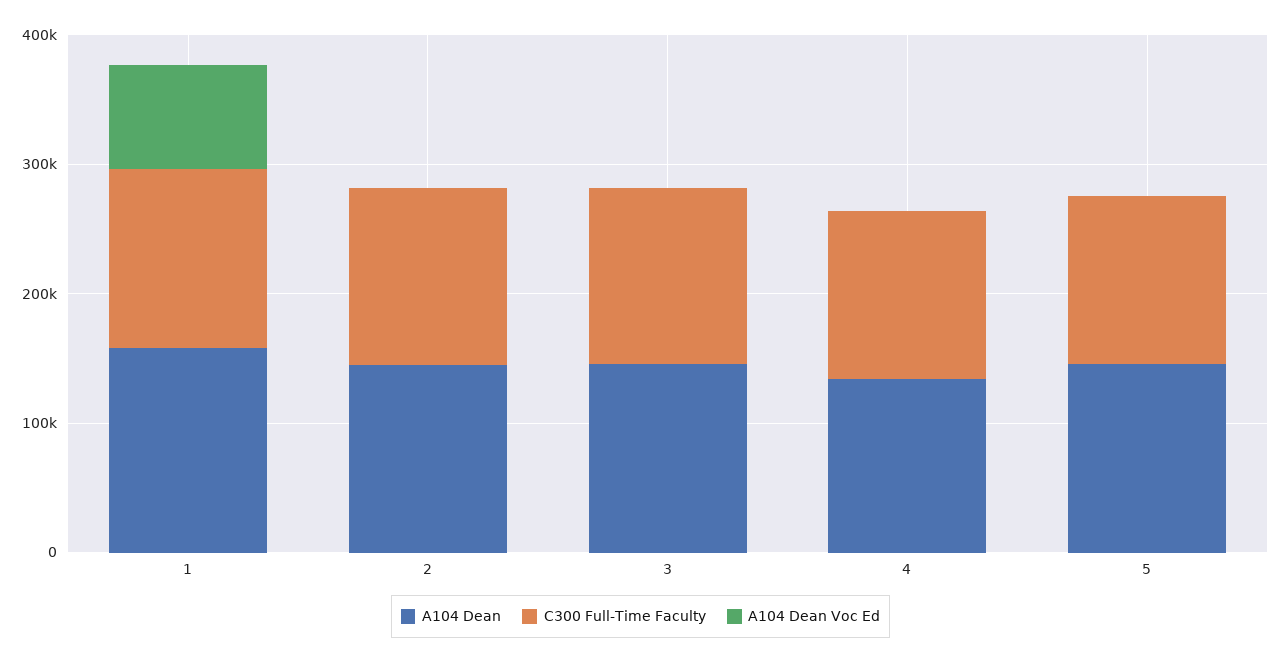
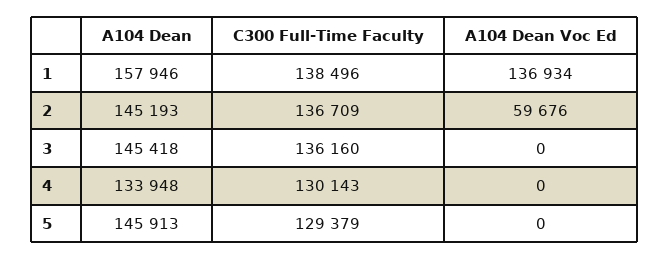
  {
    "A104 Dean": {
      "1": 157946,
      "2": 145193,
      "3": 145418,
      "4": 133948,
      "5": 145913
    },
    "C300 Full-Time Faculty": {
      "1": 138496,
      "2": 136709,
      "3": 136160,
      "4": 130143,
      "5": 129379
    },
    "A104 Dean Voc Ed": {
-     "1": 80000,
+     "1": 136934,
-     "2": 0,
+     "2": 59676,
      "3": 0,
      "4": 0,
      "5": 0
    }
  }

